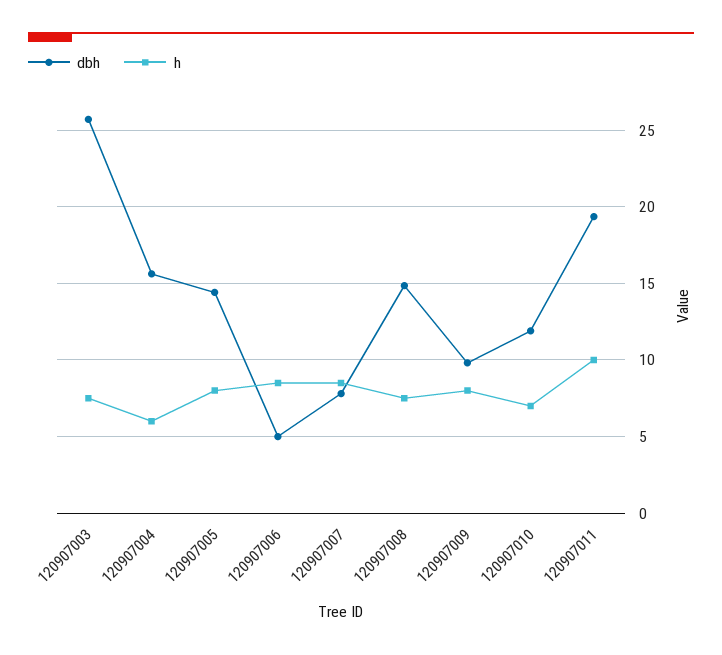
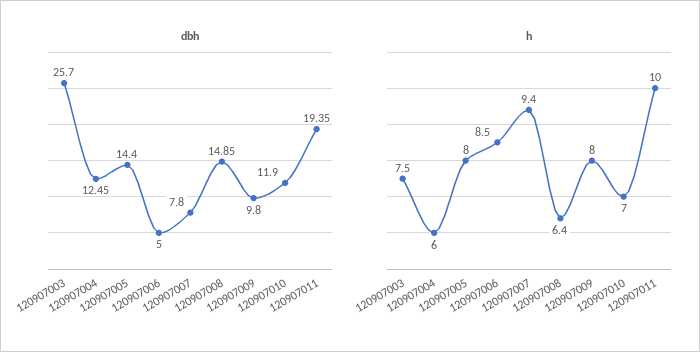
  {
    "dbh": {
      "120907003": 25.7,
-     "120907004": 15.5,
+     "120907004": 12.45,
      "120907005": 14.4,
      "120907006": 5,
      "120907007": 7.8,
      "120907008": 14.85,
      "120907009": 9.8,
      "120907010": 11.9,
      "120907011": 19.35
    },
    "h": {
      "120907003": 7.5,
      "120907004": 6,
      "120907005": 8,
      "120907006": 8.5,
-     "120907007": 8.5,
+     "120907007": 9.4,
-     "120907008": 7.5,
+     "120907008": 6.4,
      "120907009": 8,
      "120907010": 7,
      "120907011": 10
    }
  }

